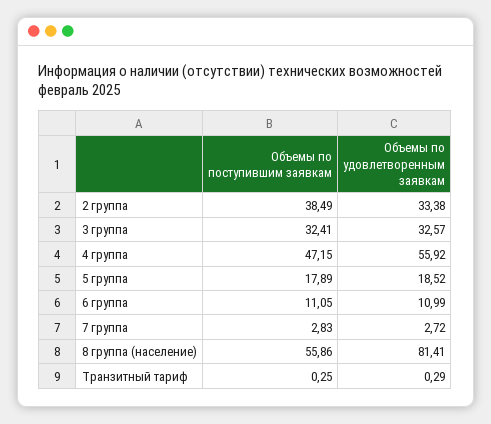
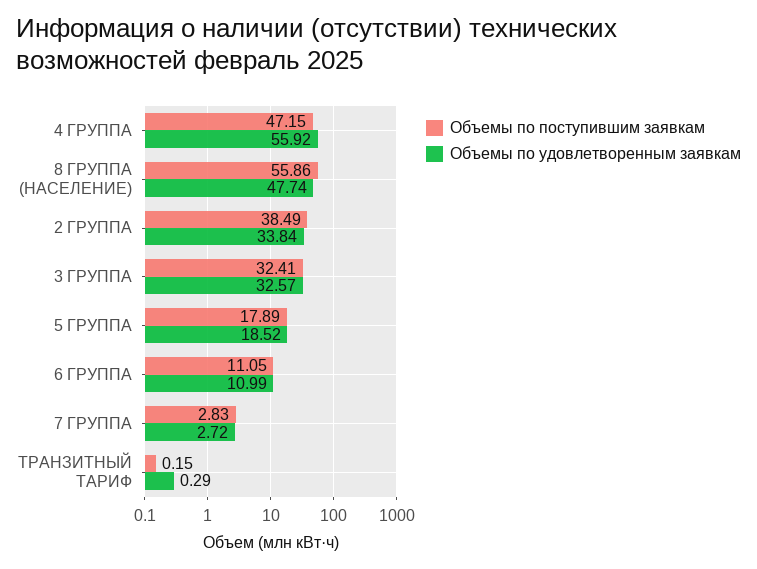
  {
    "Объемы по поступившим заявкам": {
      "2 группа": 38.49,
      "3 группа": 32.41,
      "4 группа": 47.15,
      "5 группа": 17.89,
      "6 группа": 11.05,
      "7 группа": 2.83,
      "8 группа (население)": 55.86,
-     "Транзитный тариф": 0.25
+     "Транзитный тариф": 0.15
    },
    "Объемы по удовлетворенным заявкам": {
-     "2 группа": 33.38,
+     "2 группа": 33.84,
      "3 группа": 32.57,
      "4 группа": 55.92,
      "5 группа": 18.52,
      "6 группа": 10.99,
      "7 группа": 2.72,
-     "8 группа (население)": 81.41,
+     "8 группа (население)": 47.74,
      "Транзитный тариф": 0.29
    }
  }

